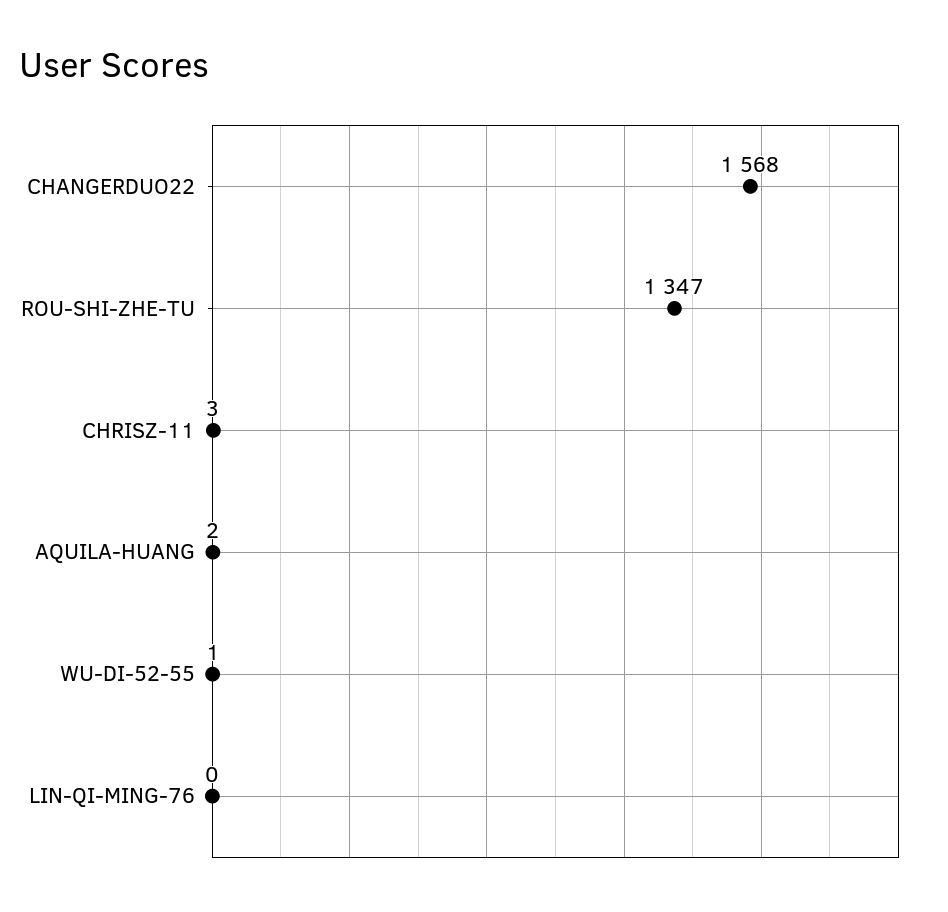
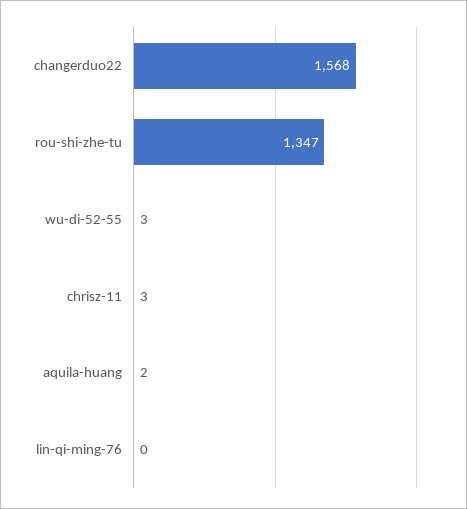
  {
    "CHANGERDUO22": 1568,
    "ROU-SHI-ZHE-TU": 1347,
    "CHRISZ-11": 3,
    "AQUILA-HUANG": 2,
-   "WU-DI-52-55": 1,
+   "WU-DI-52-55": 3,
    "LIN-QI-MING-76": 0
  }

